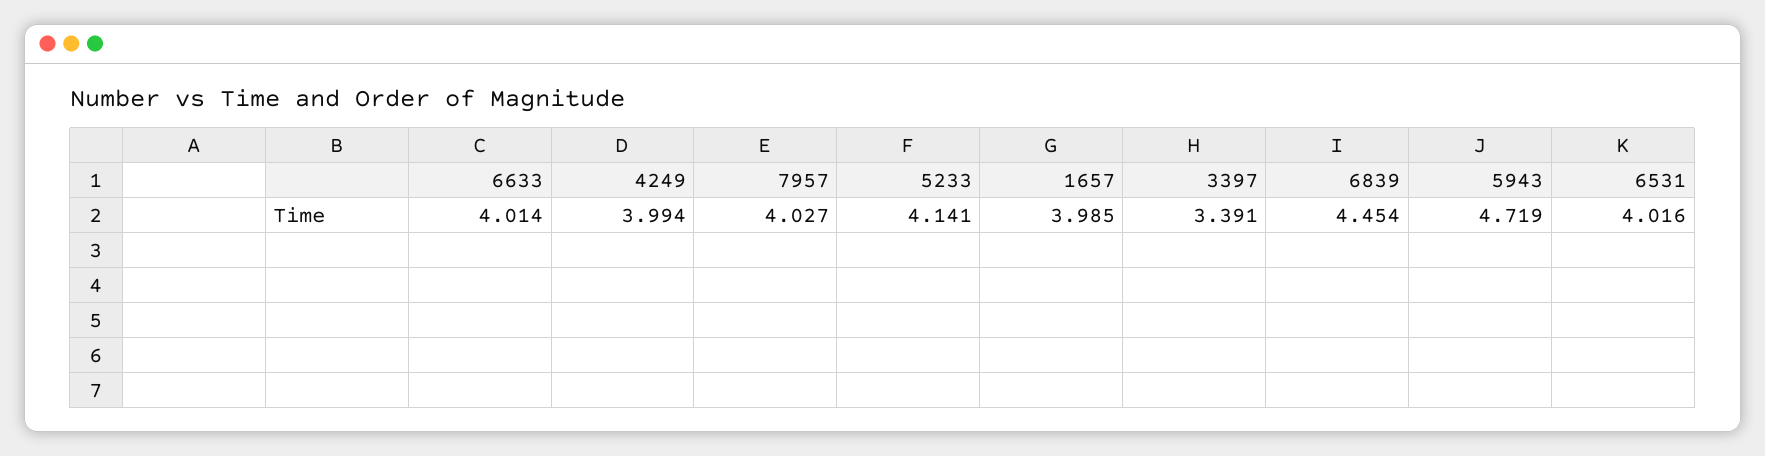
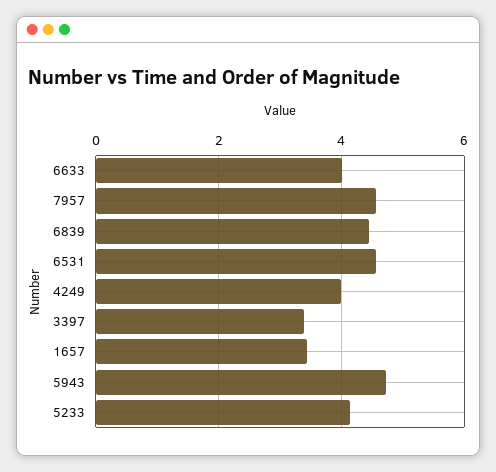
  {
    "6633": 4.014,
    "4249": 3.994,
-   "7957": 4.027,
+   "7957": 4.6,
    "5233": 4.141,
-   "1657": 3.985,
+   "1657": 3.4,
    "3397": 3.391,
    "6839": 4.454,
    "5943": 4.719,
-   "6531": 4.016
+   "6531": 4.6
  }

